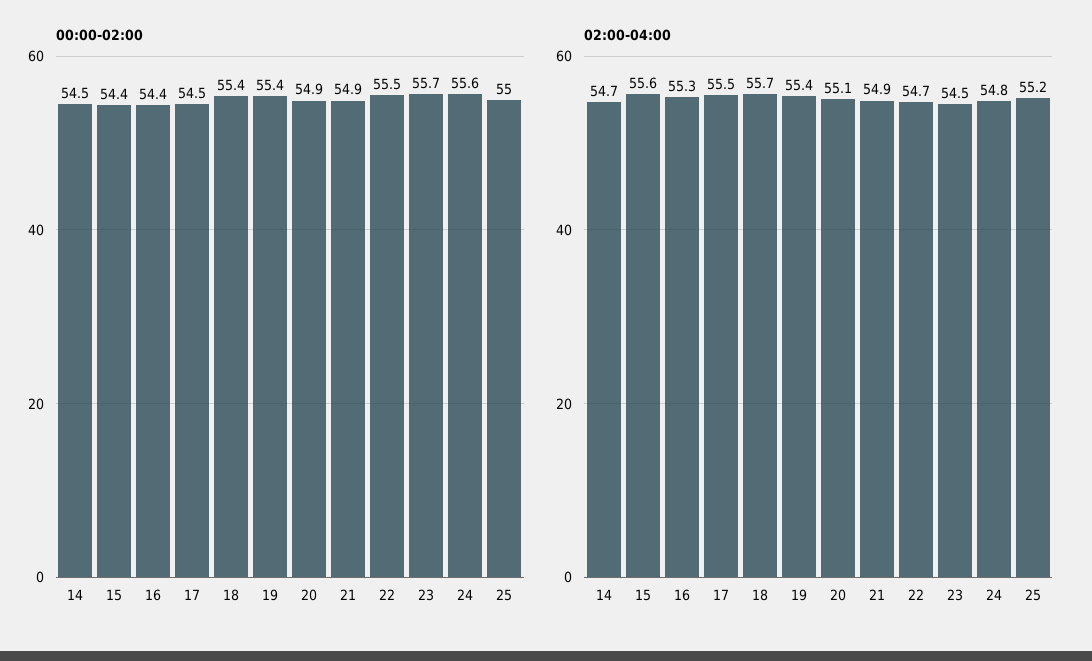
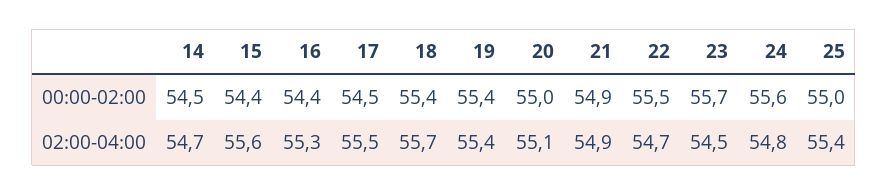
  {
    "00:00-02:00": {
      "14": 54.5,
      "15": 54.4,
      "16": 54.4,
      "17": 54.5,
      "18": 55.4,
      "19": 55.4,
-     "20": 54.9,
+     "20": 55,
      "21": 54.9,
      "22": 55.5,
      "23": 55.7,
      "24": 55.6,
      "25": 55
    },
    "02:00-04:00": {
      "14": 54.7,
      "15": 55.6,
      "16": 55.3,
      "17": 55.5,
      "18": 55.7,
      "19": 55.4,
      "20": 55.1,
      "21": 54.9,
      "22": 54.7,
      "23": 54.5,
      "24": 54.8,
-     "25": 55.2
+     "25": 55.4
    }
  }

